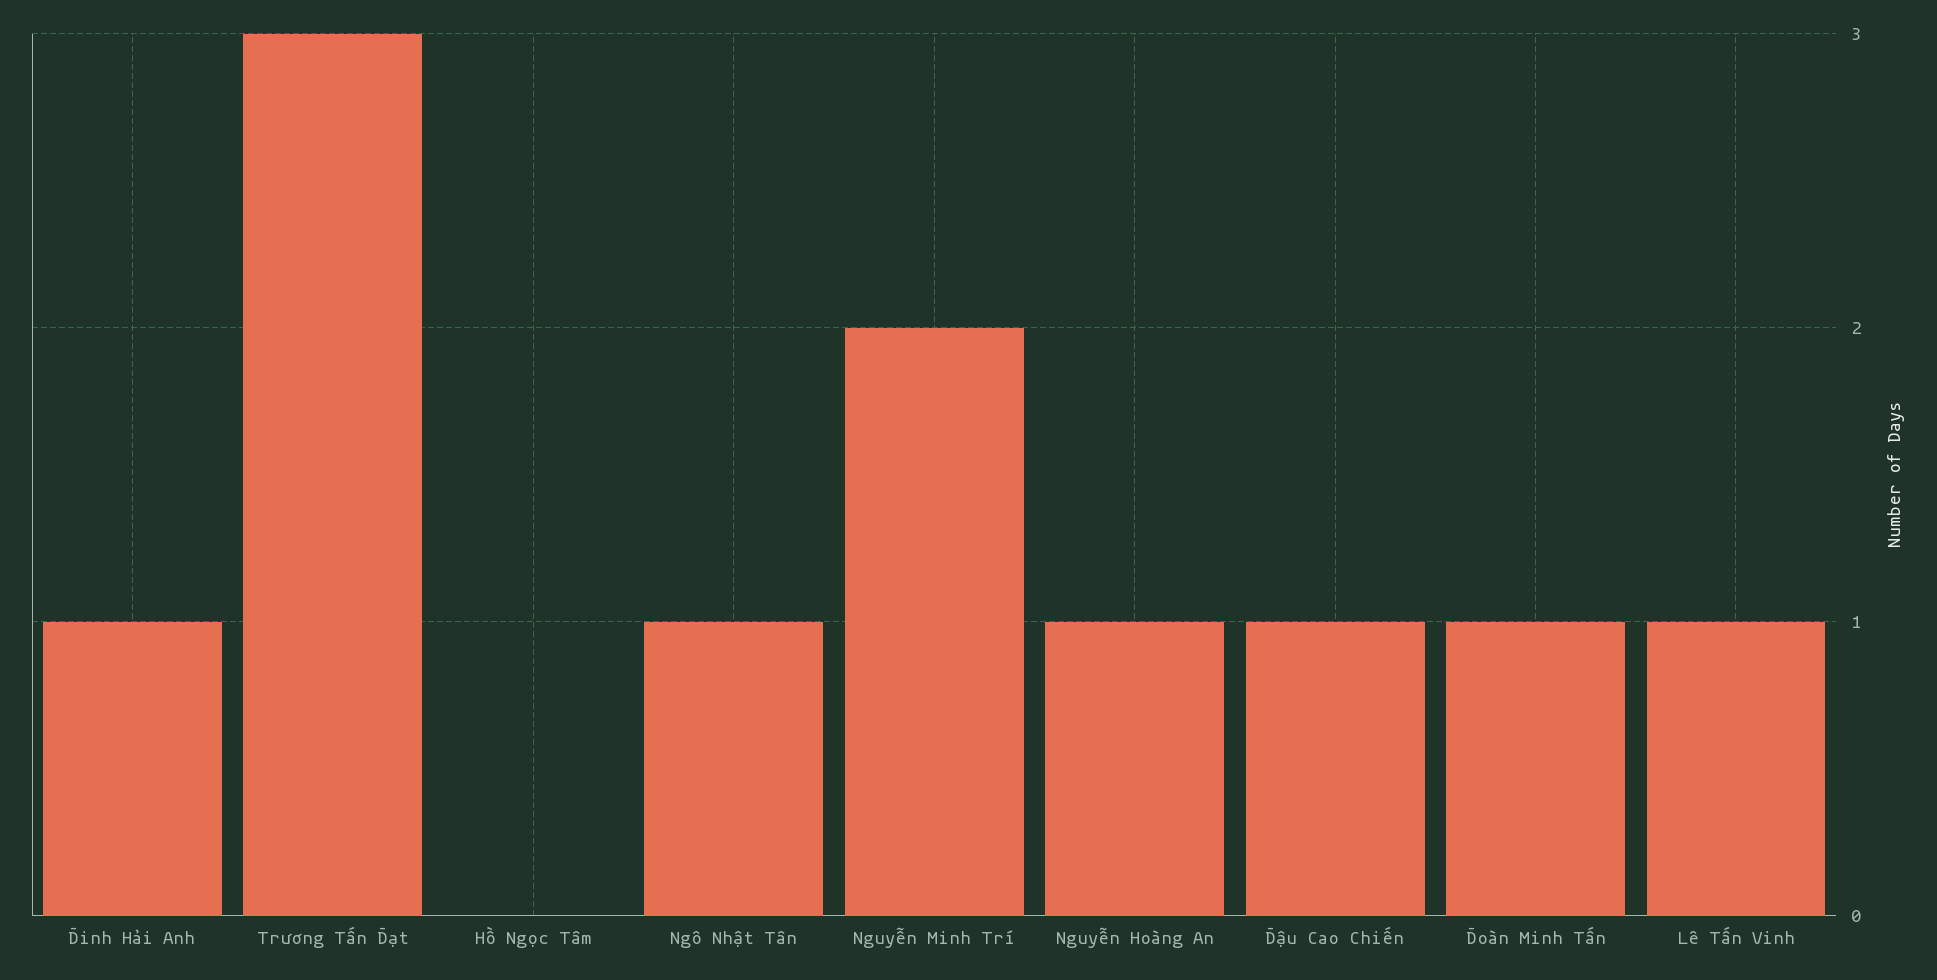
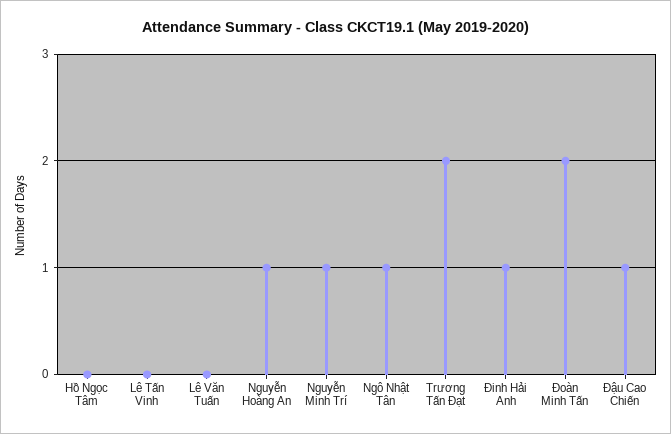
  {
    "Đinh Hải Anh": 1,
-   "Trương Tấn Đạt": 3,
+   "Trương Tấn Đạt": 2,
    "Hồ Ngọc Tâm": 0,
    "Ngô Nhật Tân": 1,
-   "Nguyễn Minh Trí": 2,
+   "Nguyễn Minh Trí": 1,
    "Nguyễn Hoàng An": 1,
    "Đậu Cao Chiến": 1,
-   "Đoàn Minh Tấn": 1,
+   "Đoàn Minh Tấn": 2,
-   "Lê Tấn Vinh": 1
+   "Lê Tấn Vinh": 0,
+   "Lê Văn Tuấn": 0
  }

